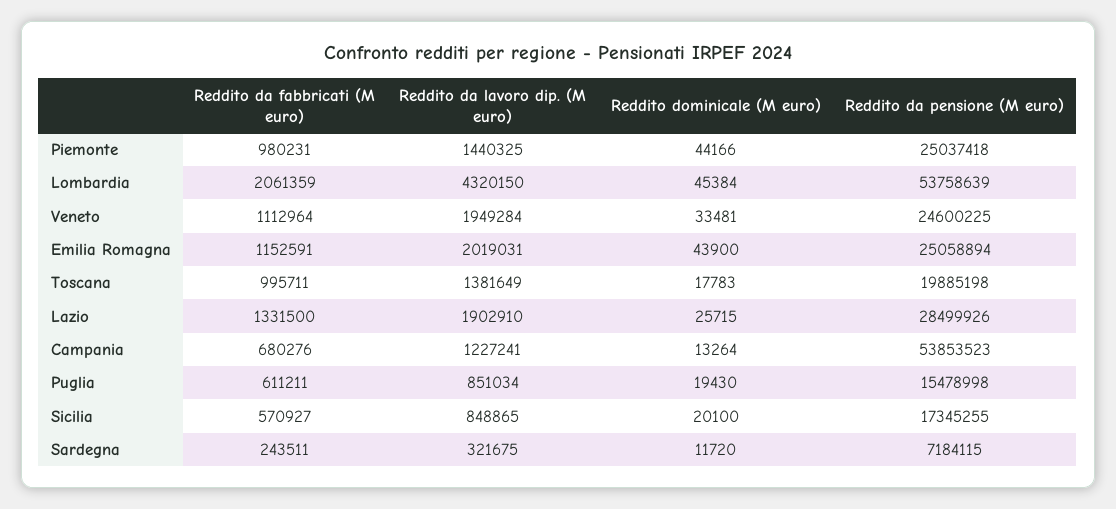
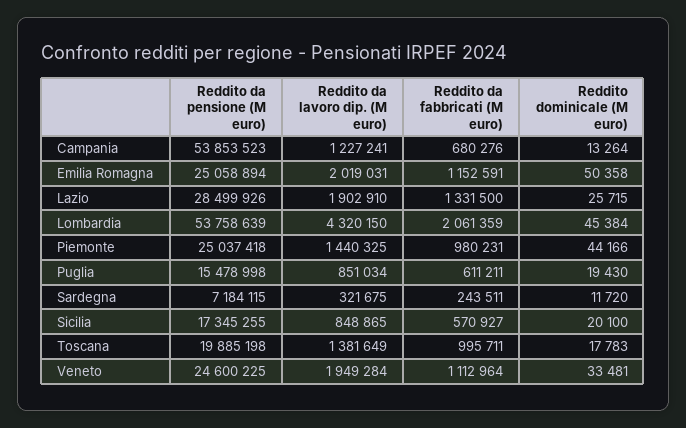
  {
    "Reddito da fabbricati (M euro)": {
      "Piemonte": 980231,
      "Lombardia": 2061359,
      "Veneto": 1112964,
      "Emilia Romagna": 1152591,
      "Toscana": 995711,
      "Lazio": 1331500,
      "Campania": 680276,
      "Puglia": 611211,
      "Sicilia": 570927,
      "Sardegna": 243511
    },
    "Reddito da lavoro dip. (M euro)": {
      "Piemonte": 1440325,
      "Lombardia": 4320150,
      "Veneto": 1949284,
      "Emilia Romagna": 2019031,
      "Toscana": 1381649,
      "Lazio": 1902910,
      "Campania": 1227241,
      "Puglia": 851034,
      "Sicilia": 848865,
      "Sardegna": 321675
    },
    "Reddito dominicale (M euro)": {
      "Piemonte": 44166,
      "Lombardia": 45384,
      "Veneto": 33481,
-     "Emilia Romagna": 43900,
+     "Emilia Romagna": 50358,
      "Toscana": 17783,
      "Lazio": 25715,
      "Campania": 13264,
      "Puglia": 19430,
      "Sicilia": 20100,
      "Sardegna": 11720
    },
    "Reddito da pensione (M euro)": {
      "Piemonte": 25037418,
      "Lombardia": 53758639,
      "Veneto": 24600225,
      "Emilia Romagna": 25058894,
      "Toscana": 19885198,
      "Lazio": 28499926,
      "Campania": 53853523,
      "Puglia": 15478998,
      "Sicilia": 17345255,
      "Sardegna": 7184115
    }
  }

